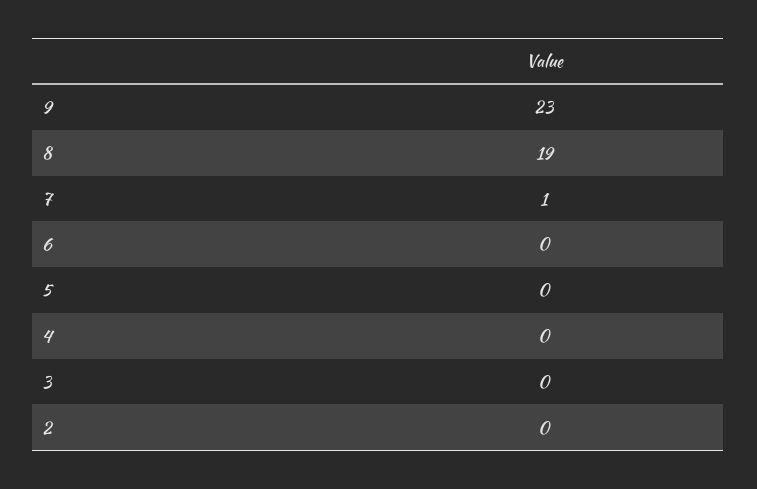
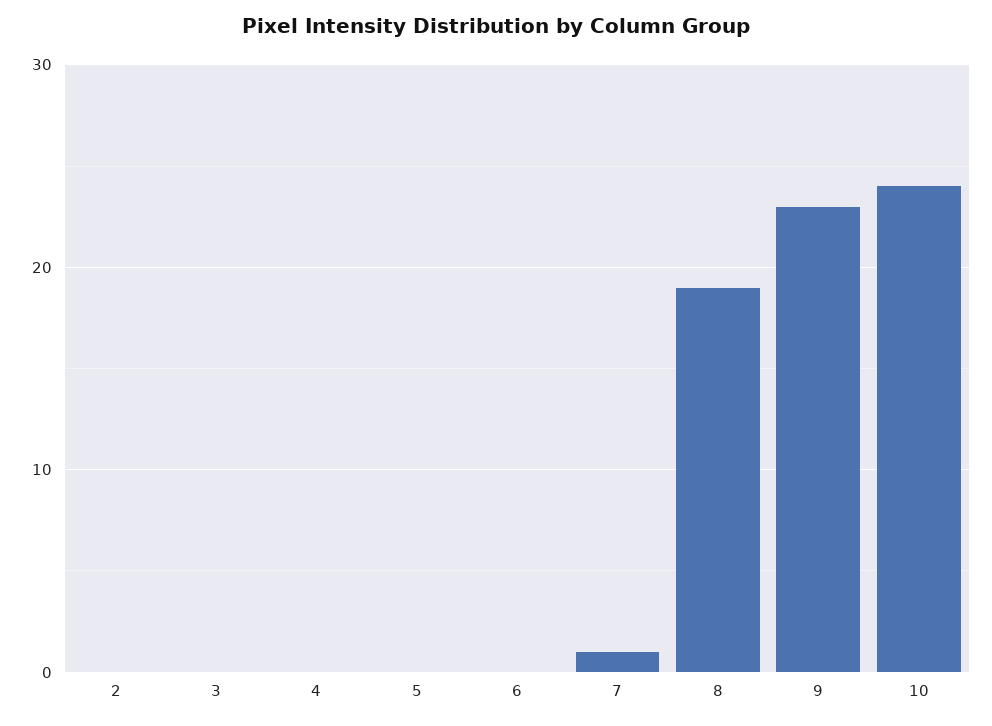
  {
    "9": 23,
    "8": 19,
    "7": 1,
    "6": 0,
    "5": 0,
    "4": 0,
    "3": 0,
-   "2": 0
+   "2": 0,
+   "10": 24
  }

